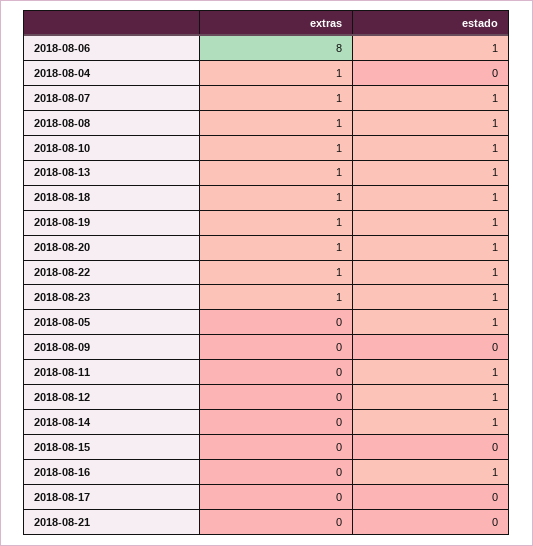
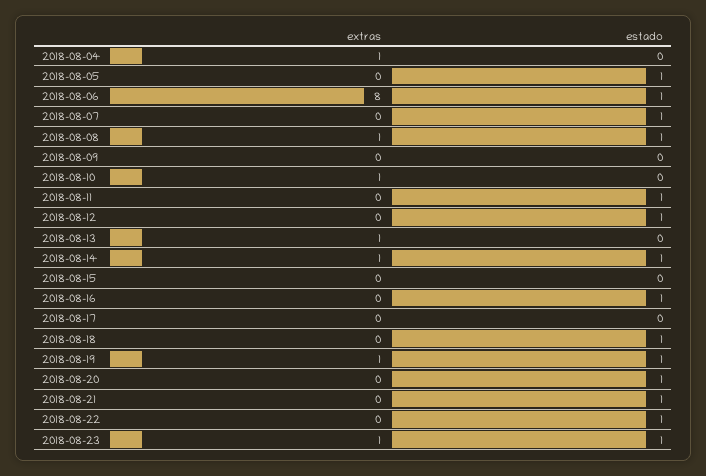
  {
    "extras": {
      "2018-08-06": 8,
      "2018-08-04": 1,
-     "2018-08-07": 1,
+     "2018-08-07": 0,
      "2018-08-08": 1,
      "2018-08-10": 1,
      "2018-08-13": 1,
-     "2018-08-18": 1,
+     "2018-08-18": 0,
      "2018-08-19": 1,
-     "2018-08-20": 1,
+     "2018-08-20": 0,
-     "2018-08-22": 1,
+     "2018-08-22": 0,
      "2018-08-23": 1,
      "2018-08-05": 0,
      "2018-08-09": 0,
      "2018-08-11": 0,
      "2018-08-12": 0,
-     "2018-08-14": 0,
+     "2018-08-14": 1,
      "2018-08-15": 0,
      "2018-08-16": 0,
      "2018-08-17": 0,
      "2018-08-21": 0
    },
    "estado": {
      "2018-08-06": 1,
      "2018-08-04": 0,
      "2018-08-07": 1,
      "2018-08-08": 1,
-     "2018-08-10": 1,
+     "2018-08-10": 0,
-     "2018-08-13": 1,
+     "2018-08-13": 0,
      "2018-08-18": 1,
      "2018-08-19": 1,
      "2018-08-20": 1,
      "2018-08-22": 1,
      "2018-08-23": 1,
      "2018-08-05": 1,
      "2018-08-09": 0,
      "2018-08-11": 1,
      "2018-08-12": 1,
      "2018-08-14": 1,
      "2018-08-15": 0,
      "2018-08-16": 1,
      "2018-08-17": 0,
-     "2018-08-21": 0
+     "2018-08-21": 1
    }
  }

